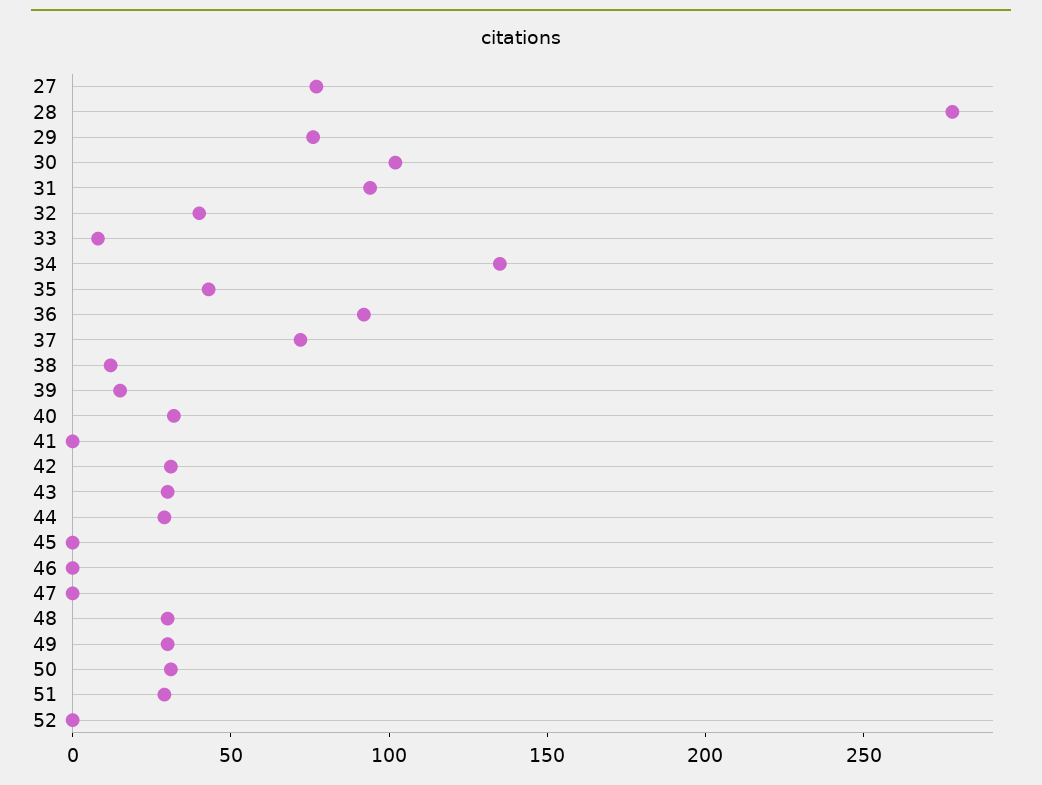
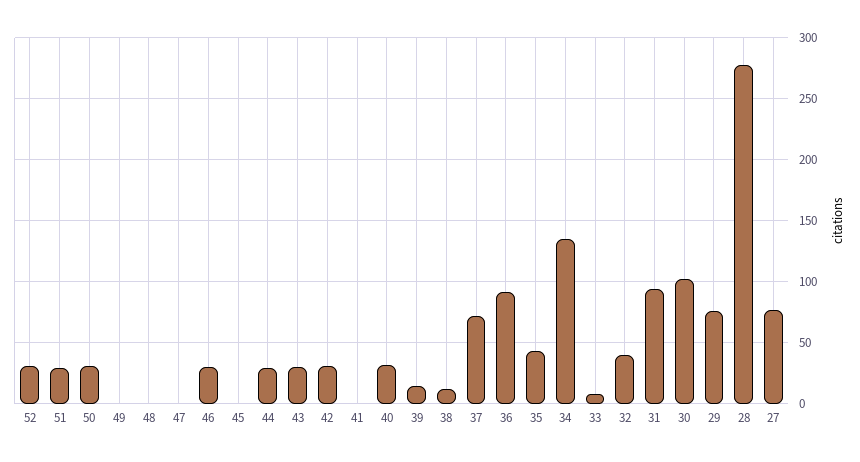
  {
    "27": 75,
    "28": 280,
    "29": 75,
    "30": 100,
    "31": 95,
    "32": 40,
    "33": 10,
    "34": 135,
    "35": 45,
    "36": 90,
    "37": 70,
    "38": 10,
    "39": 15,
    "40": 30,
    "41": 0,
    "42": 30,
    "43": 30,
    "44": 30,
    "45": 0,
-   "46": 0,
+   "46": 30,
    "47": 0,
-   "48": 30,
+   "48": 0,
-   "49": 30,
+   "49": 0,
    "50": 30,
    "51": 30,
-   "52": 0
+   "52": 30
  }

